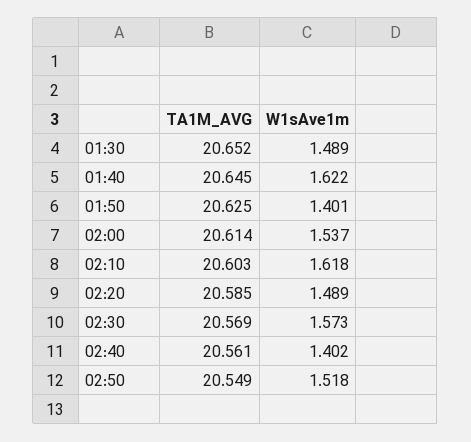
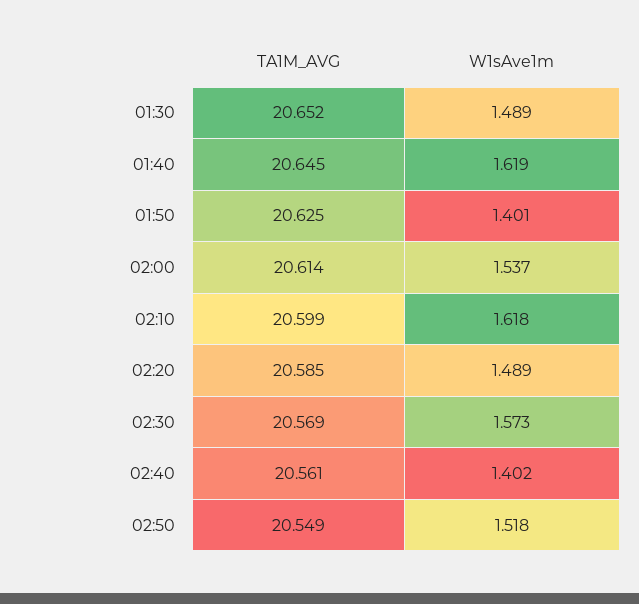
  {
    "TA1M_AVG": {
      "01:30": 20.652,
      "01:40": 20.645,
      "01:50": 20.625,
      "02:00": 20.614,
-     "02:10": 20.603,
+     "02:10": 20.599,
      "02:20": 20.585,
      "02:30": 20.569,
      "02:40": 20.561,
      "02:50": 20.549
    },
    "W1sAve1m": {
      "01:30": 1.489,
-     "01:40": 1.622,
+     "01:40": 1.619,
      "01:50": 1.401,
      "02:00": 1.537,
      "02:10": 1.618,
      "02:20": 1.489,
      "02:30": 1.573,
      "02:40": 1.402,
      "02:50": 1.518
    }
  }

